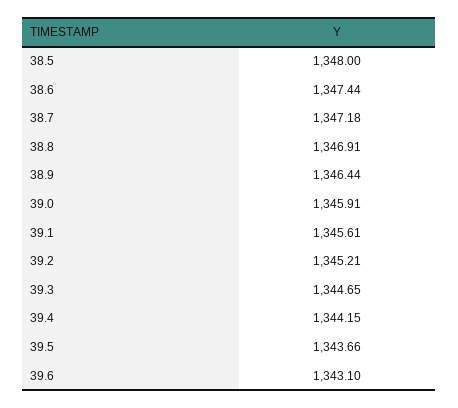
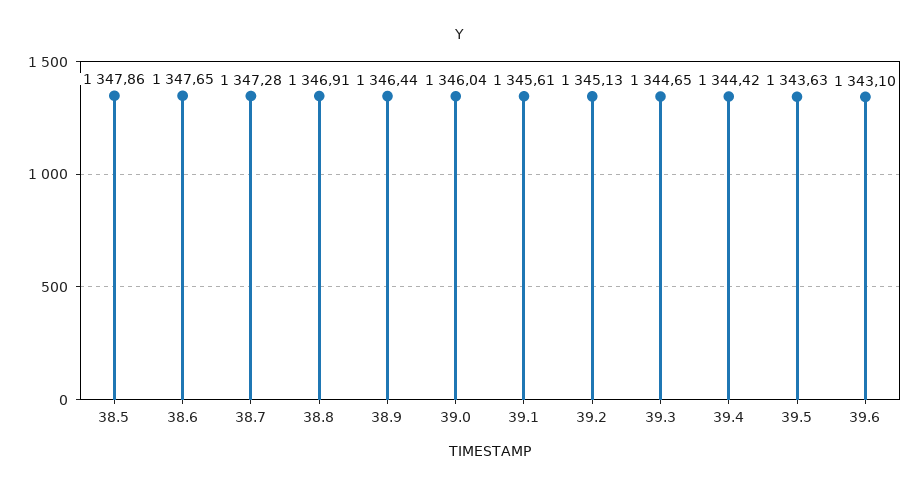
  {
-   "38.5": 1348,
+   "38.5": 1347.86,
-   "38.6": 1347.44,
+   "38.6": 1347.65,
-   "38.7": 1347.18,
+   "38.7": 1347.28,
    "38.8": 1346.91,
    "38.9": 1346.44,
-   "39.0": 1345.91,
+   "39.0": 1346.04,
    "39.1": 1345.61,
-   "39.2": 1345.21,
+   "39.2": 1345.13,
    "39.3": 1344.65,
-   "39.4": 1344.15,
+   "39.4": 1344.42,
-   "39.5": 1343.66,
+   "39.5": 1343.63,
    "39.6": 1343.1
  }

